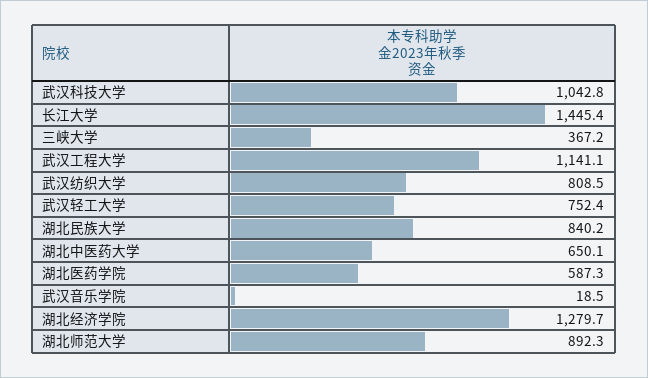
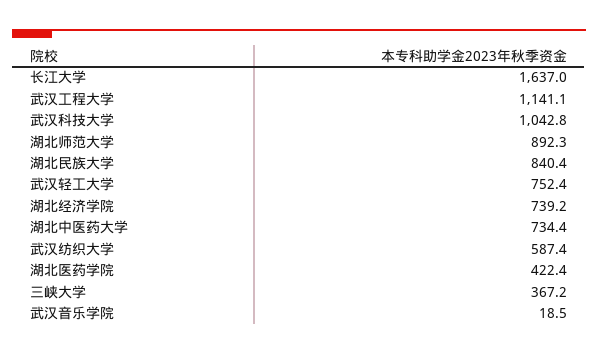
  {
    "武汉科技大学": 1042.8,
-   "长江大学": 1445.4,
+   "长江大学": 1637,
    "三峡大学": 367.2,
    "武汉工程大学": 1141.1,
-   "武汉纺织大学": 808.5,
+   "武汉纺织大学": 587.4,
    "武汉轻工大学": 752.4,
-   "湖北民族大学": 840.2,
+   "湖北民族大学": 840.4,
-   "湖北中医药大学": 650.1,
+   "湖北中医药大学": 734.4,
-   "湖北医药学院": 587.3,
+   "湖北医药学院": 422.4,
    "武汉音乐学院": 18.5,
-   "湖北经济学院": 1279.7,
+   "湖北经济学院": 739.2,
    "湖北师范大学": 892.3
  }

